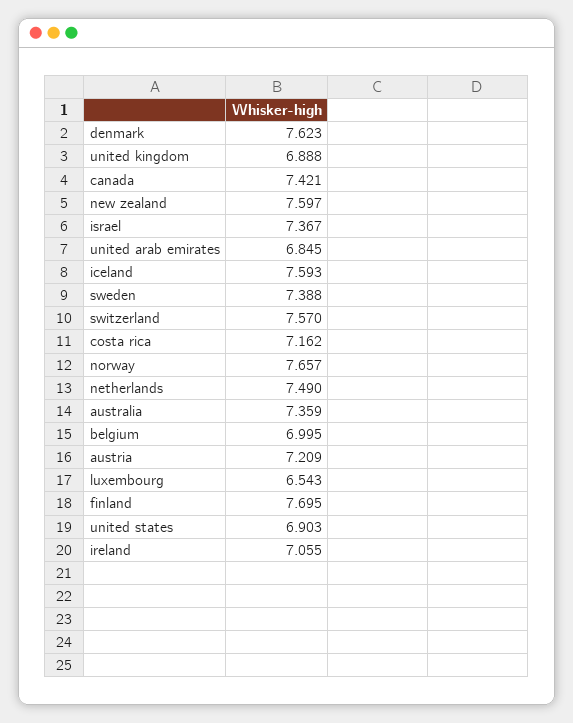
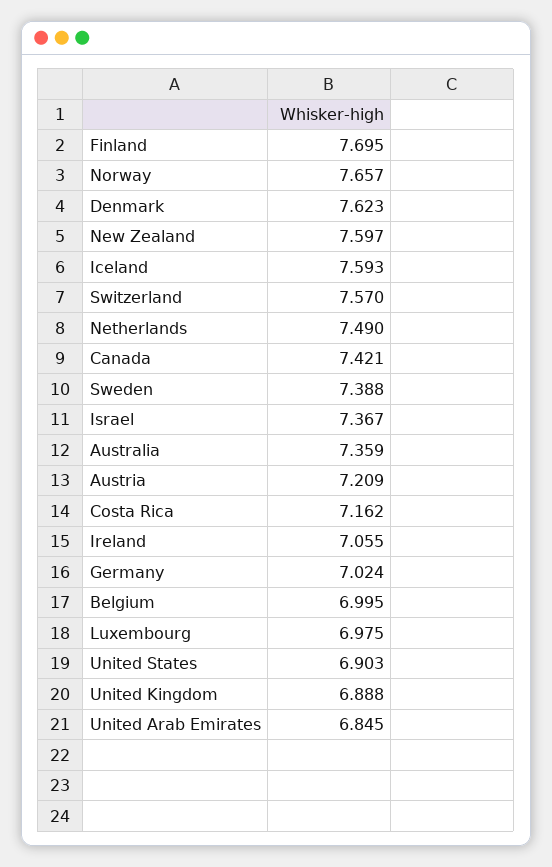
  {
    "denmark": 7.623,
    "united kingdom": 6.888,
    "canada": 7.421,
    "new zealand": 7.597,
    "israel": 7.367,
    "united arab emirates": 6.845,
    "iceland": 7.593,
    "sweden": 7.388,
    "switzerland": 7.57,
    "costa rica": 7.162,
    "norway": 7.657,
    "netherlands": 7.49,
    "australia": 7.359,
    "belgium": 6.995,
    "austria": 7.209,
-   "luxembourg": 6.543,
+   "luxembourg": 6.975,
    "finland": 7.695,
    "united states": 6.903,
-   "ireland": 7.055
+   "ireland": 7.055,
+   "Germany": 7.024
  }

